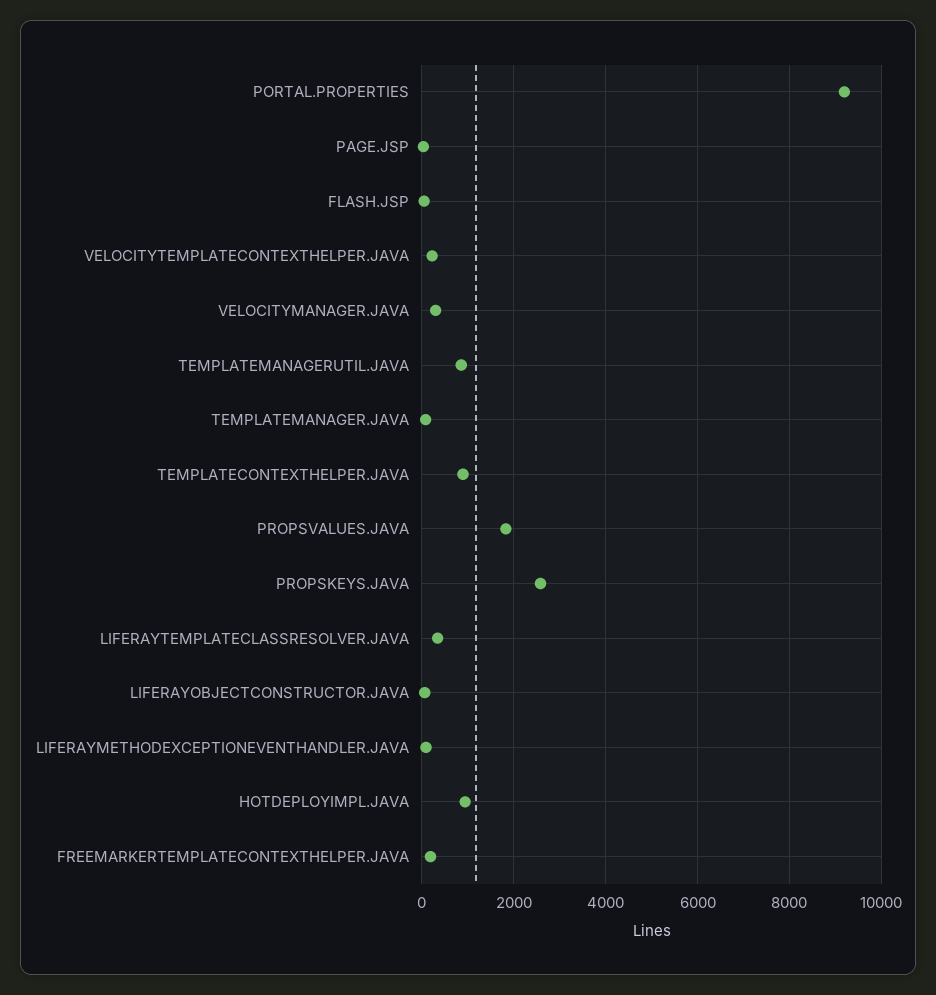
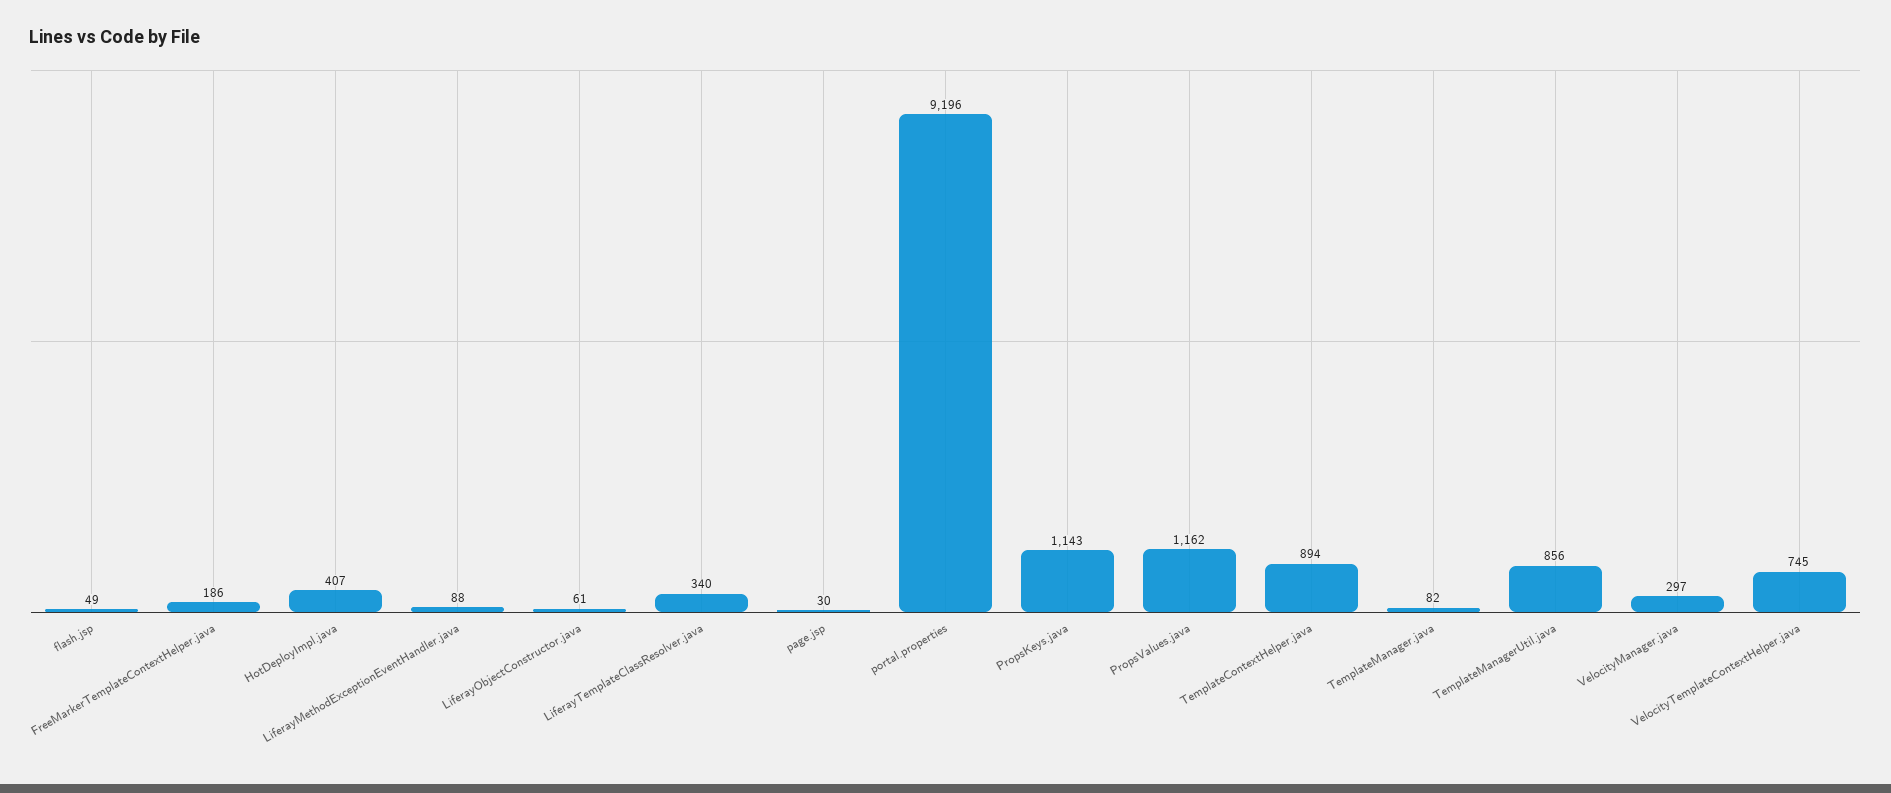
  {
    "PORTAL.PROPERTIES": 9196,
    "PAGE.JSP": 30,
    "FLASH.JSP": 49,
-   "VELOCITYTEMPLATECONTEXTHELPER.JAVA": 200,
+   "VELOCITYTEMPLATECONTEXTHELPER.JAVA": 745,
    "VELOCITYMANAGER.JAVA": 297,
    "TEMPLATEMANAGERUTIL.JAVA": 856,
    "TEMPLATEMANAGER.JAVA": 82,
    "TEMPLATECONTEXTHELPER.JAVA": 894,
-   "PROPSVALUES.JAVA": 1800,
+   "PROPSVALUES.JAVA": 1162,
-   "PROPSKEYS.JAVA": 2600,
+   "PROPSKEYS.JAVA": 1143,
    "LIFERAYTEMPLATECLASSRESOLVER.JAVA": 340,
    "LIFERAYOBJECTCONSTRUCTOR.JAVA": 61,
    "LIFERAYMETHODEXCEPTIONEVENTHANDLER.JAVA": 88,
-   "HOTDEPLOYIMPL.JAVA": 1000,
+   "HOTDEPLOYIMPL.JAVA": 407,
    "FREEMARKERTEMPLATECONTEXTHELPER.JAVA": 186
  }

